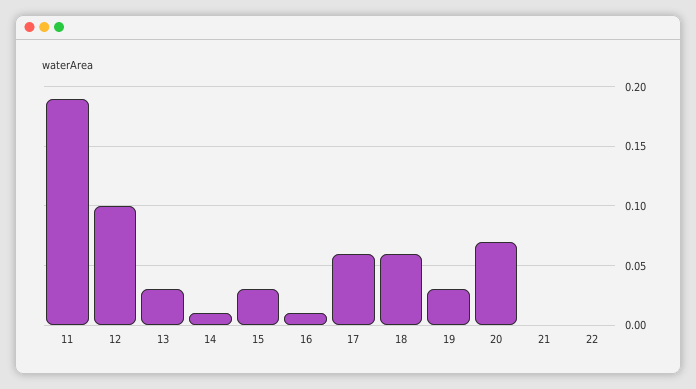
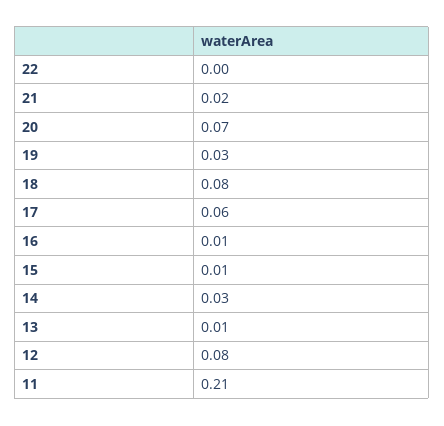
  {
-   "11": 0.19,
+   "11": 0.21,
-   "12": 0.1,
+   "12": 0.08,
-   "13": 0.03,
+   "13": 0.01,
-   "14": 0.01,
+   "14": 0.03,
-   "15": 0.03,
+   "15": 0.01,
    "16": 0.01,
    "17": 0.06,
-   "18": 0.06,
+   "18": 0.08,
    "19": 0.03,
    "20": 0.07,
-   "21": 0,
+   "21": 0.02,
    "22": 0
  }

